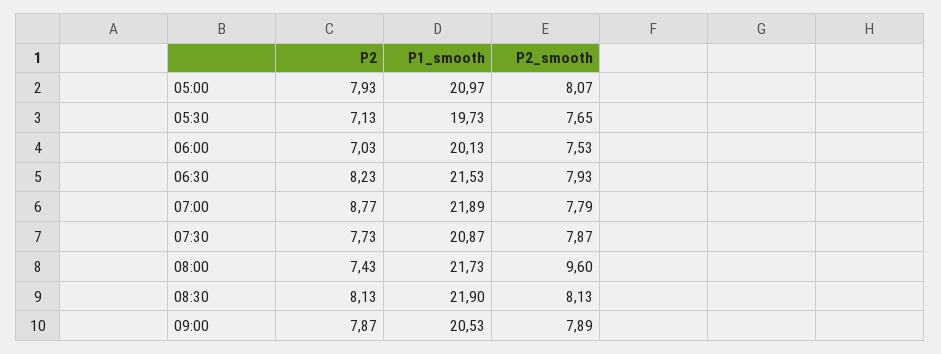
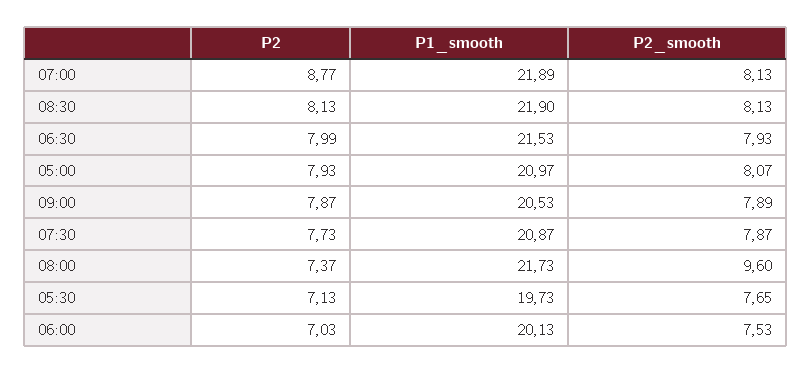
  {
    "P2": {
      "05:00": 7.93,
      "05:30": 7.13,
      "06:00": 7.03,
-     "06:30": 8.23,
+     "06:30": 7.99,
      "07:00": 8.77,
      "07:30": 7.73,
-     "08:00": 7.43,
+     "08:00": 7.37,
      "08:30": 8.13,
      "09:00": 7.87
    },
    "P1_smooth": {
      "05:00": 20.97,
      "05:30": 19.73,
      "06:00": 20.13,
      "06:30": 21.53,
      "07:00": 21.89,
      "07:30": 20.87,
      "08:00": 21.73,
      "08:30": 21.9,
      "09:00": 20.53
    },
    "P2_smooth": {
      "05:00": 8.07,
      "05:30": 7.65,
      "06:00": 7.53,
      "06:30": 7.93,
-     "07:00": 7.79,
+     "07:00": 8.13,
      "07:30": 7.87,
      "08:00": 9.6,
      "08:30": 8.13,
      "09:00": 7.89
    }
  }

